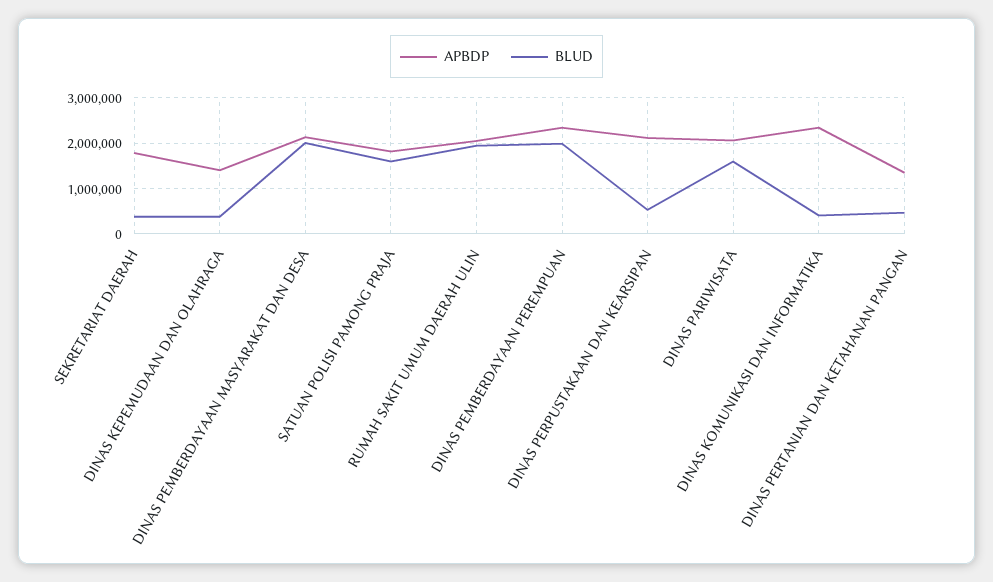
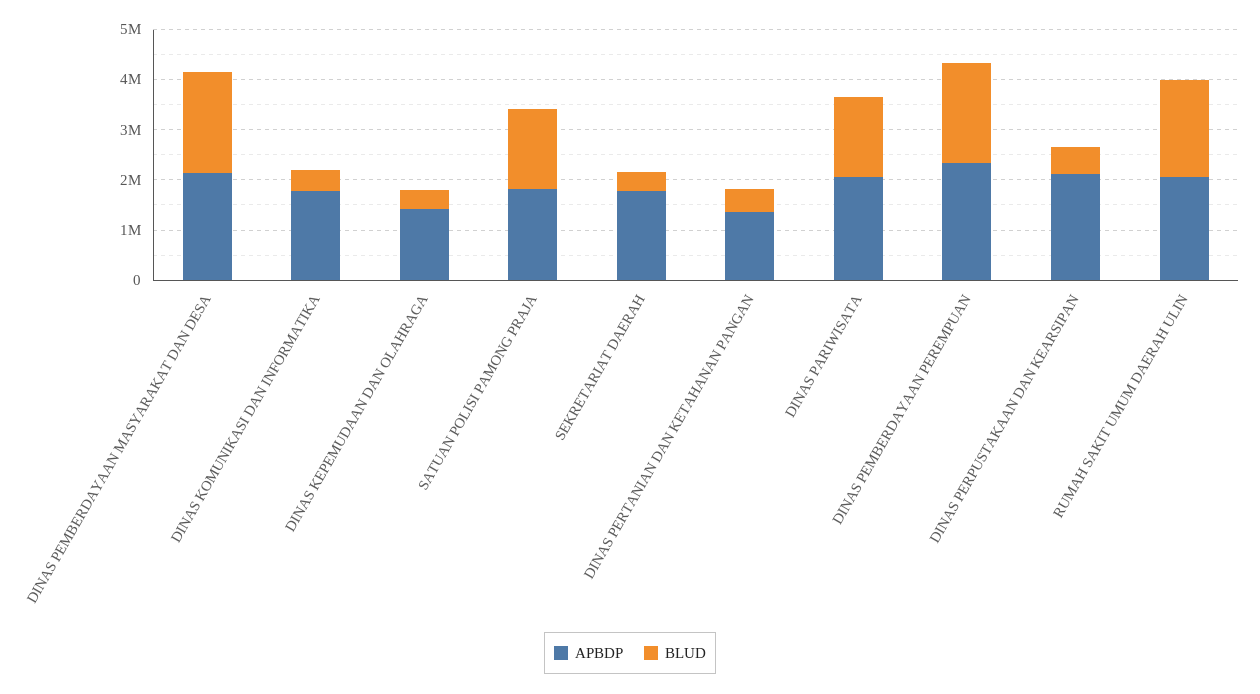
  {
    "APBDP": {
      "SEKRETARIAT DAERAH": 1800000,
      "DINAS KEPEMUDAAN DAN OLAHRAGA": 1400000,
      "DINAS PEMBERDAYAAN MASYARAKAT DAN DESA": 2200000,
      "SATUAN POLISI PAMONG PRAJA": 1800000,
      "RUMAH SAKIT UMUM DAERAH ULIN": 2000000,
      "DINAS PEMBERDAYAAN PEREMPUAN": 2400000,
      "DINAS PERPUSTAKAAN DAN KEARSIPAN": 2200000,
      "DINAS PARIWISATA": 2000000,
-     "DINAS KOMUNIKASI DAN INFORMATIKA": 2400000,
+     "DINAS KOMUNIKASI DAN INFORMATIKA": 1800000,
      "DINAS PERTANIAN DAN KETAHANAN PANGAN": 1400000
    },
    "BLUD": {
      "SEKRETARIAT DAERAH": 400000,
      "DINAS KEPEMUDAAN DAN OLAHRAGA": 400000,
      "DINAS PEMBERDAYAAN MASYARAKAT DAN DESA": 2000000,
      "SATUAN POLISI PAMONG PRAJA": 1600000,
      "RUMAH SAKIT UMUM DAERAH ULIN": 2000000,
      "DINAS PEMBERDAYAAN PEREMPUAN": 2000000,
      "DINAS PERPUSTAKAAN DAN KEARSIPAN": 600000,
      "DINAS PARIWISATA": 1600000,
      "DINAS KOMUNIKASI DAN INFORMATIKA": 400000,
      "DINAS PERTANIAN DAN KETAHANAN PANGAN": 400000
    }
  }

